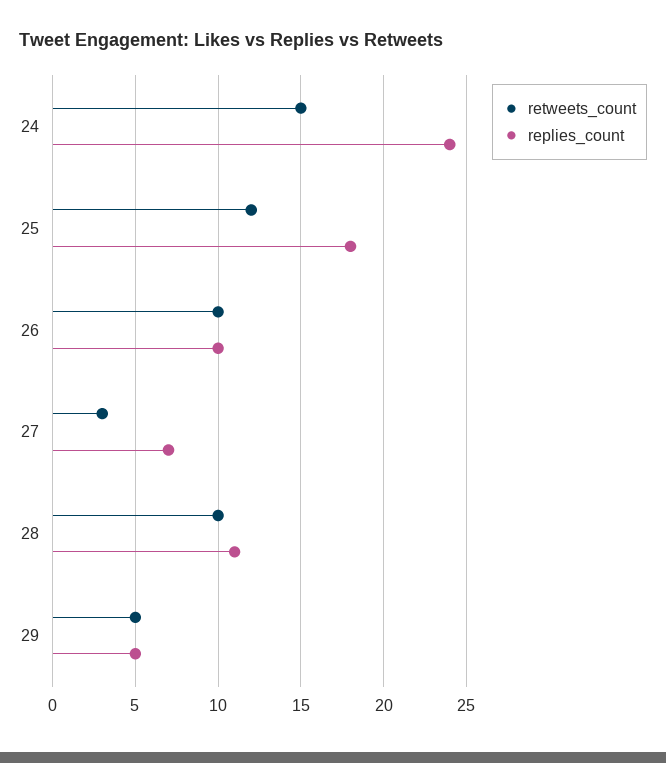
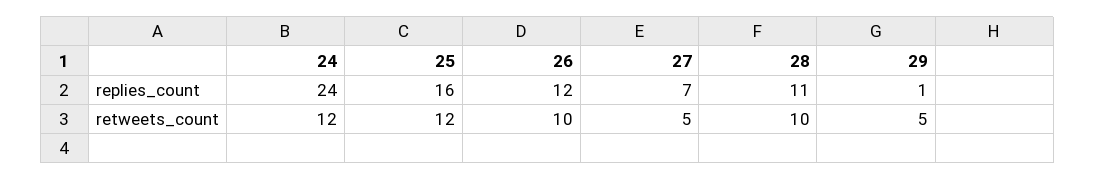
  {
    "retweets_count": {
-     "24": 15,
+     "24": 12,
      "25": 12,
      "26": 10,
-     "27": 3,
+     "27": 5,
      "28": 10,
      "29": 5
    },
    "replies_count": {
      "24": 24,
-     "25": 18,
+     "25": 16,
-     "26": 10,
+     "26": 12,
      "27": 7,
      "28": 11,
-     "29": 5
+     "29": 1
    }
  }

